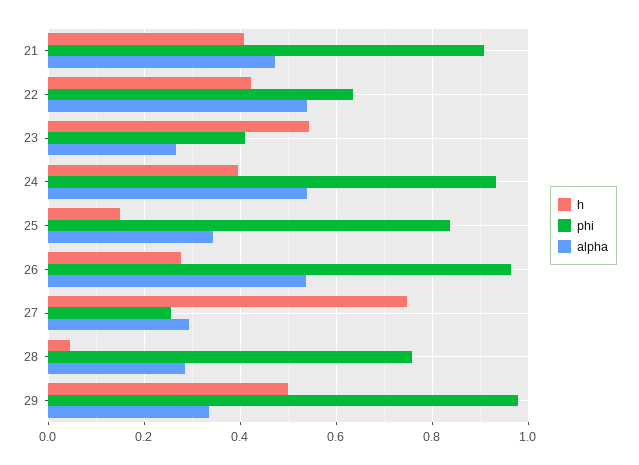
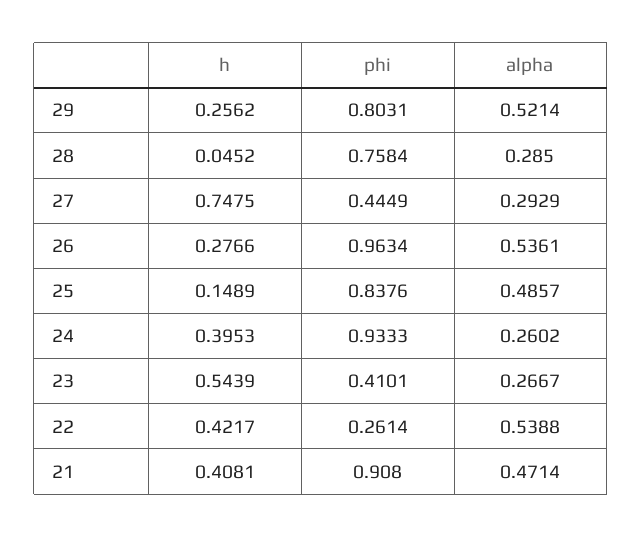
  {
    "h": {
      "21": 0.4081,
      "22": 0.4217,
      "23": 0.5439,
      "24": 0.3953,
      "25": 0.1489,
      "26": 0.2766,
      "27": 0.7475,
      "28": 0.0452,
-     "29": 0.5
+     "29": 0.2562
    },
    "phi": {
      "21": 0.908,
-     "22": 0.64,
+     "22": 0.2614,
      "23": 0.4101,
      "24": 0.9333,
      "25": 0.8376,
      "26": 0.9634,
-     "27": 0.26,
+     "27": 0.4449,
      "28": 0.7584,
-     "29": 0.98
+     "29": 0.8031
    },
    "alpha": {
      "21": 0.4714,
      "22": 0.5388,
      "23": 0.2667,
-     "24": 0.54,
+     "24": 0.2602,
-     "25": 0.34,
+     "25": 0.4857,
      "26": 0.5361,
      "27": 0.2929,
      "28": 0.285,
-     "29": 0.34
+     "29": 0.5214
    }
  }

